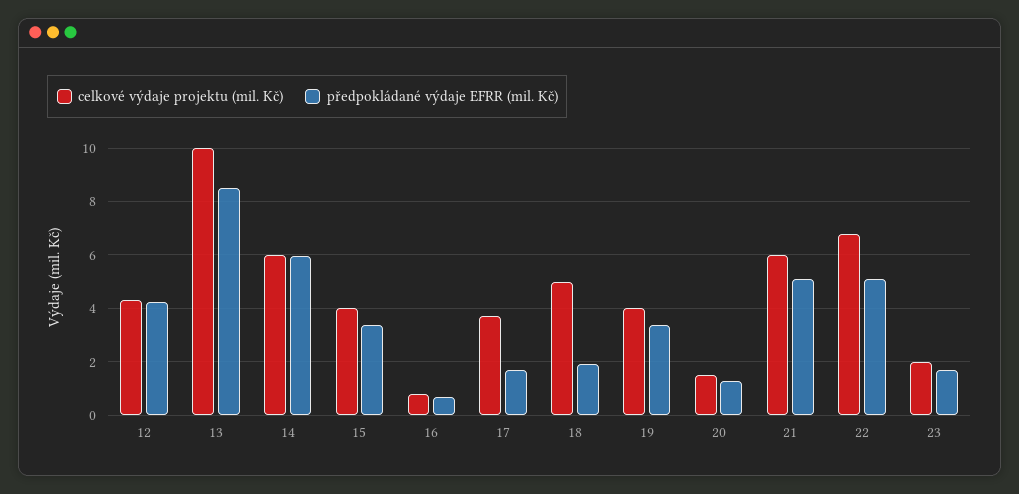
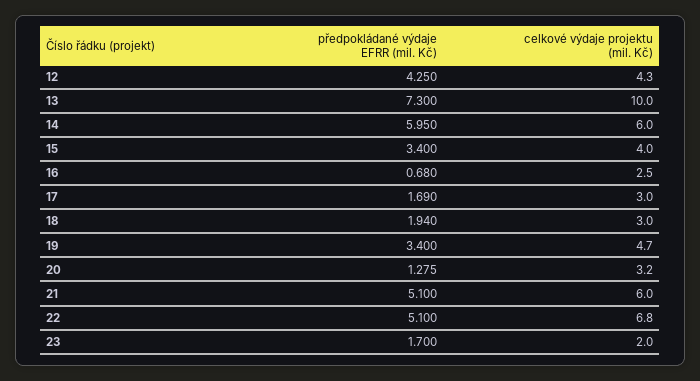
  {
    "celkové výdaje projektu (mil. Kč)": {
      "12": 4.3,
      "13": 10,
      "14": 6,
      "15": 4,
-     "16": 0.75,
+     "16": 2.5,
-     "17": 3.75,
+     "17": 3,
-     "18": 5,
+     "18": 3,
-     "19": 4,
+     "19": 4.7,
-     "20": 1.5,
+     "20": 3.2,
      "21": 6,
      "22": 6.8,
      "23": 2
    },
    "předpokládané výdaje EFRR (mil. Kč)": {
      "12": 4.25,
-     "13": 8.5,
+     "13": 7.3,
      "14": 5.95,
      "15": 3.4,
      "16": 0.68,
      "17": 1.69,
      "18": 1.94,
      "19": 3.4,
      "20": 1.275,
      "21": 5.1,
      "22": 5.1,
      "23": 1.7
    }
  }

